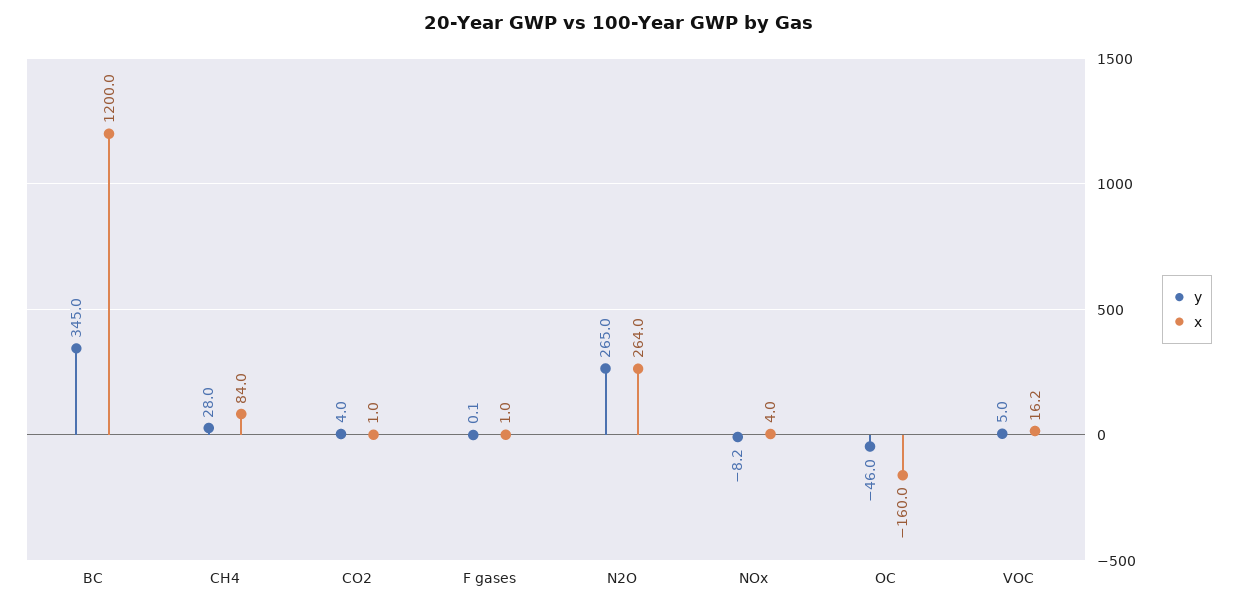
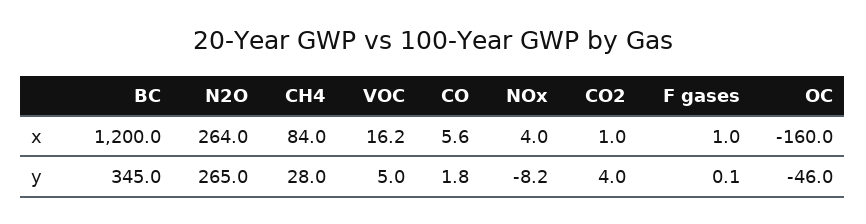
  {
    "y": {
      "BC": 345,
      "CH4": 28,
      "CO2": 4,
      "F gases": 0.1,
      "N2O": 265,
      "NOx": -8.2,
      "OC": -46,
-     "VOC": 5
+     "VOC": 5,
+     "CO": 1.8
    },
    "x": {
      "BC": 1200,
      "CH4": 84,
      "CO2": 1,
      "F gases": 1,
      "N2O": 264,
      "NOx": 4,
      "OC": -160,
-     "VOC": 16.2
+     "VOC": 16.2,
+     "CO": 5.6
    }
  }

